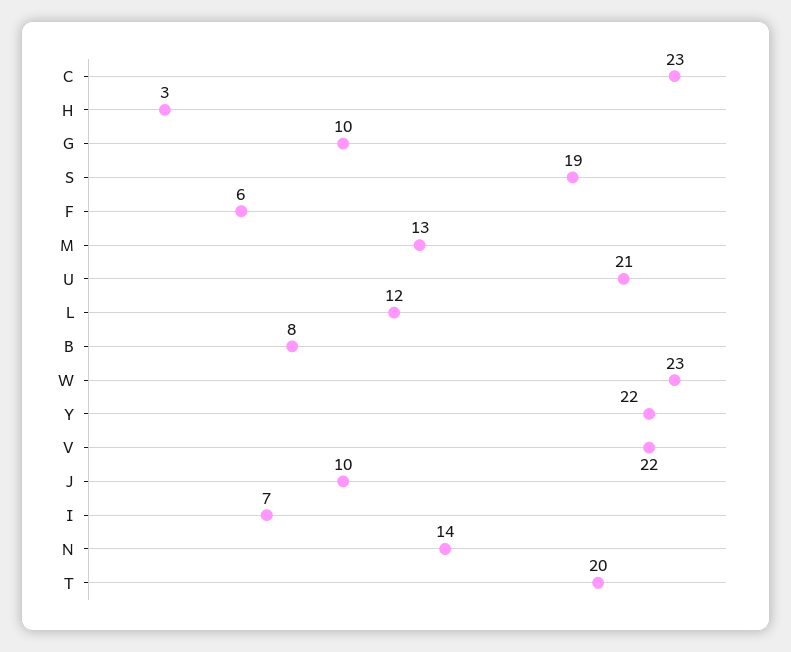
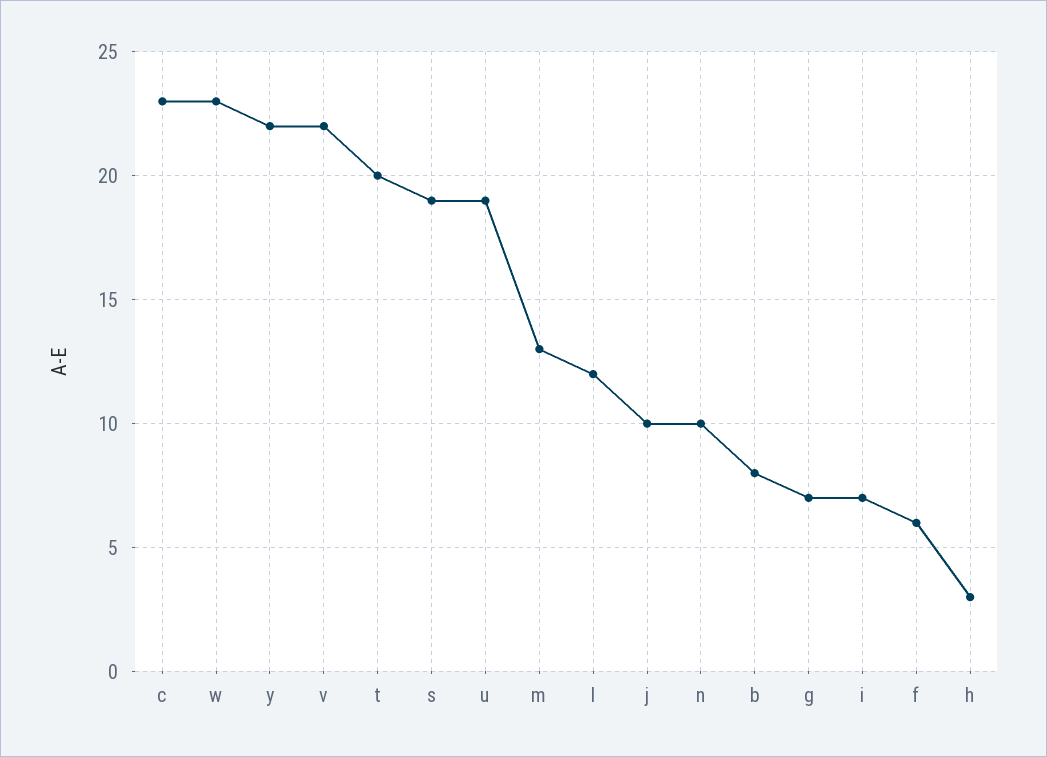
  {
    "C": 23,
    "H": 3,
-   "G": 10,
+   "G": 7,
    "S": 19,
    "F": 6,
    "M": 13,
-   "U": 21,
+   "U": 19,
    "L": 12,
    "B": 8,
    "W": 23,
    "Y": 22,
    "V": 22,
    "J": 10,
    "I": 7,
-   "N": 14,
+   "N": 10,
    "T": 20
  }

